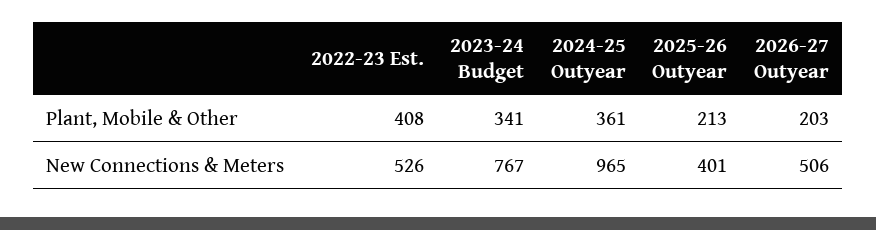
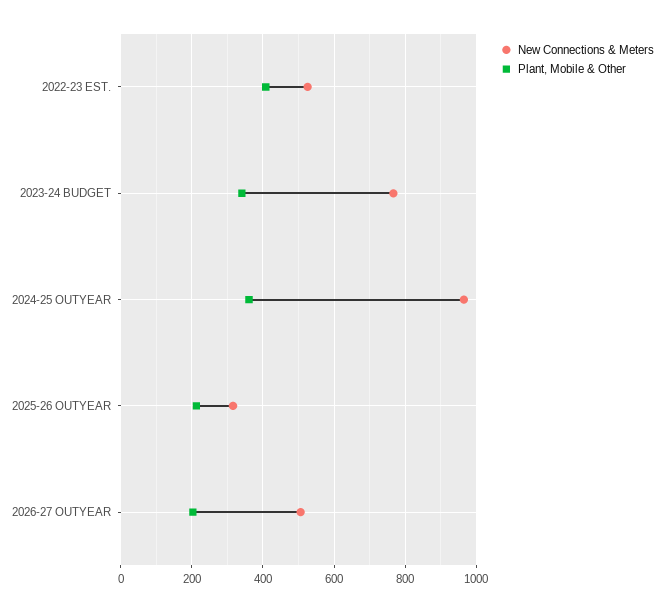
  {
    "Plant, Mobile & Other": {
      "2022-23 Est.": 408,
      "2023-24 Budget": 341,
      "2024-25 Outyear": 361,
      "2025-26 Outyear": 213,
      "2026-27 Outyear": 203
    },
    "New Connections & Meters": {
      "2022-23 Est.": 526,
      "2023-24 Budget": 767,
      "2024-25 Outyear": 965,
-     "2025-26 Outyear": 401,
+     "2025-26 Outyear": 320,
      "2026-27 Outyear": 506
    }
  }

